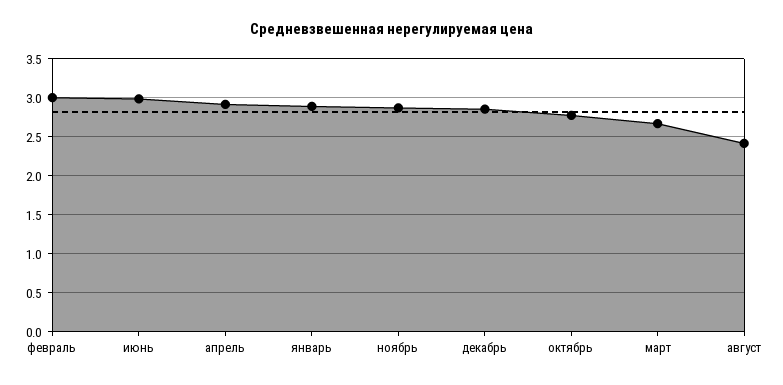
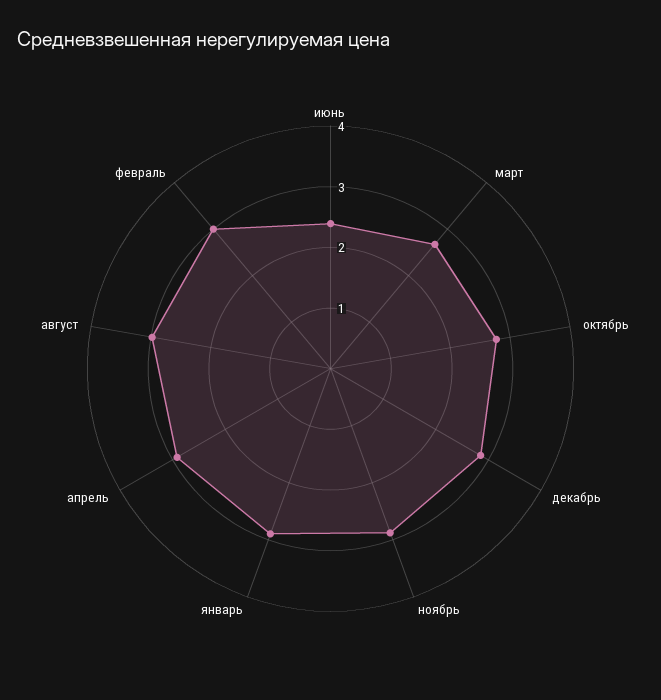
  {
    "февраль": 3,
-   "июнь": 3,
+   "июнь": 2.4,
    "апрель": 2.9,
    "январь": 2.9,
    "ноябрь": 2.9,
    "декабрь": 2.9,
    "октябрь": 2.8,
    "март": 2.7,
-   "август": 2.4
+   "август": 3
  }

